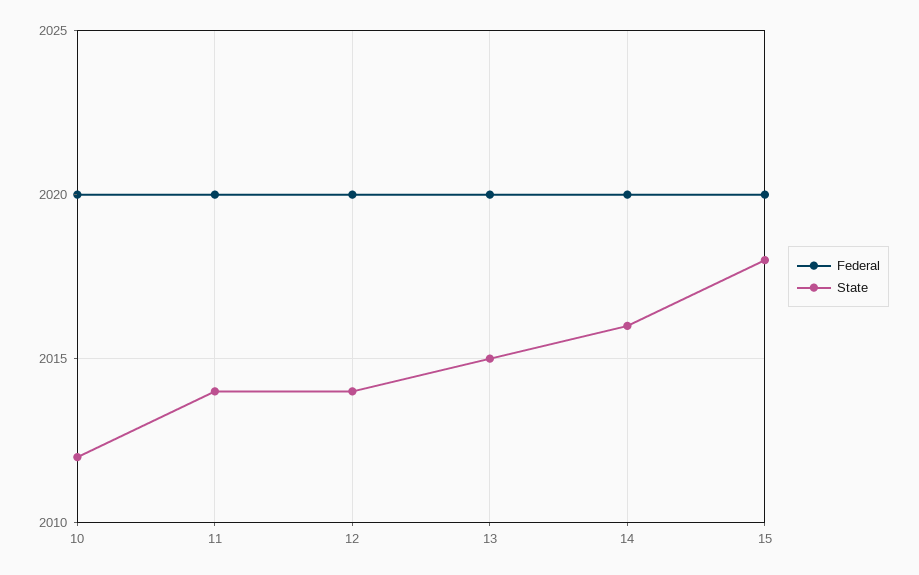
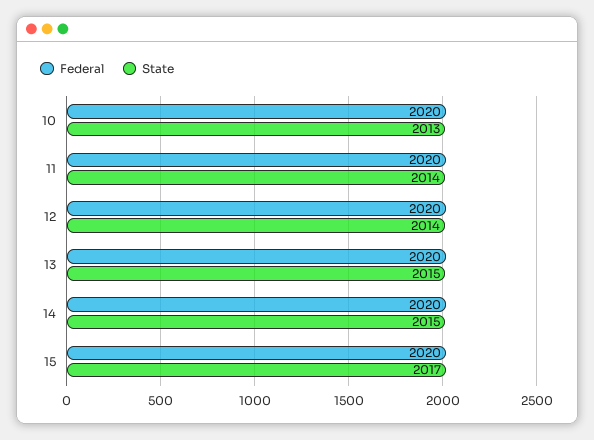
  {
    "Federal": {
      "10": 2020,
      "11": 2020,
      "12": 2020,
      "13": 2020,
      "14": 2020,
      "15": 2020
    },
    "State": {
-     "10": 2012,
+     "10": 2013,
      "11": 2014,
      "12": 2014,
      "13": 2015,
-     "14": 2016,
+     "14": 2015,
-     "15": 2018
+     "15": 2017
    }
  }

